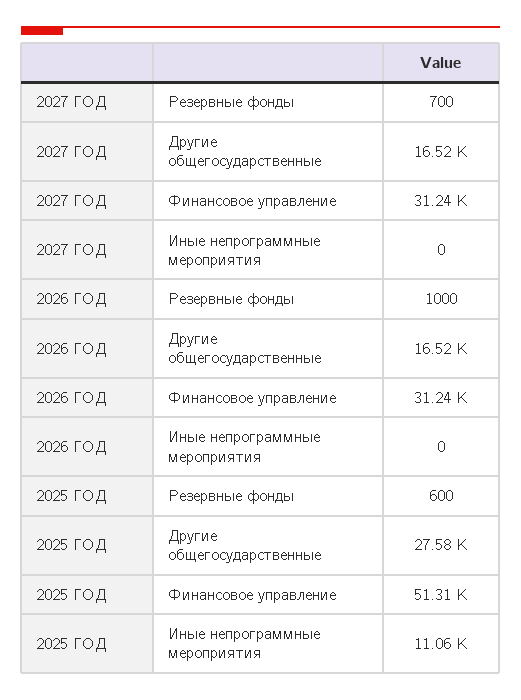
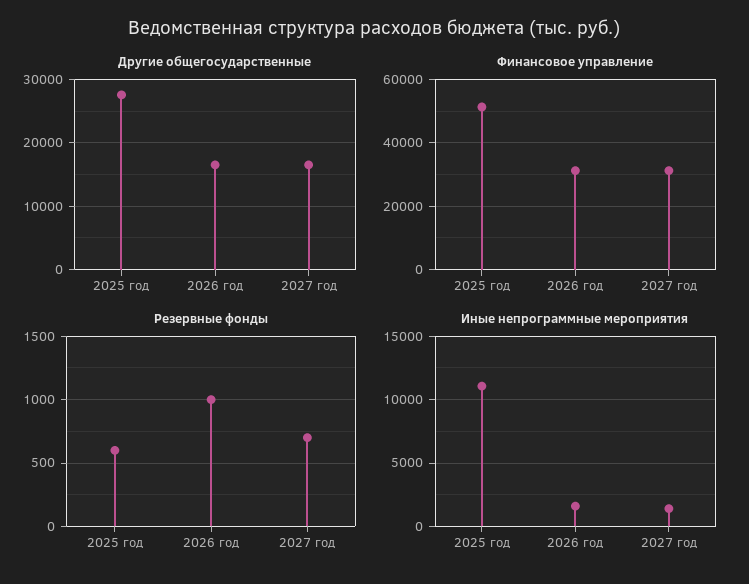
  {
    "Резервные фонды": {
      "2027 ГОД": 700,
      "2026 ГОД": 1000,
      "2025 ГОД": 600
    },
    "Другие общегосударственные": {
      "2027 ГОД": 16520,
      "2026 ГОД": 16520,
      "2025 ГОД": 27580
    },
    "Финансовое управление": {
      "2027 ГОД": 31240,
      "2026 ГОД": 31240,
      "2025 ГОД": 51310
    },
    "Иные непрограммные мероприятия": {
-     "2027 ГОД": 0,
+     "2027 ГОД": 1500,
-     "2026 ГОД": 0,
+     "2026 ГОД": 1500,
      "2025 ГОД": 11060
    }
  }

